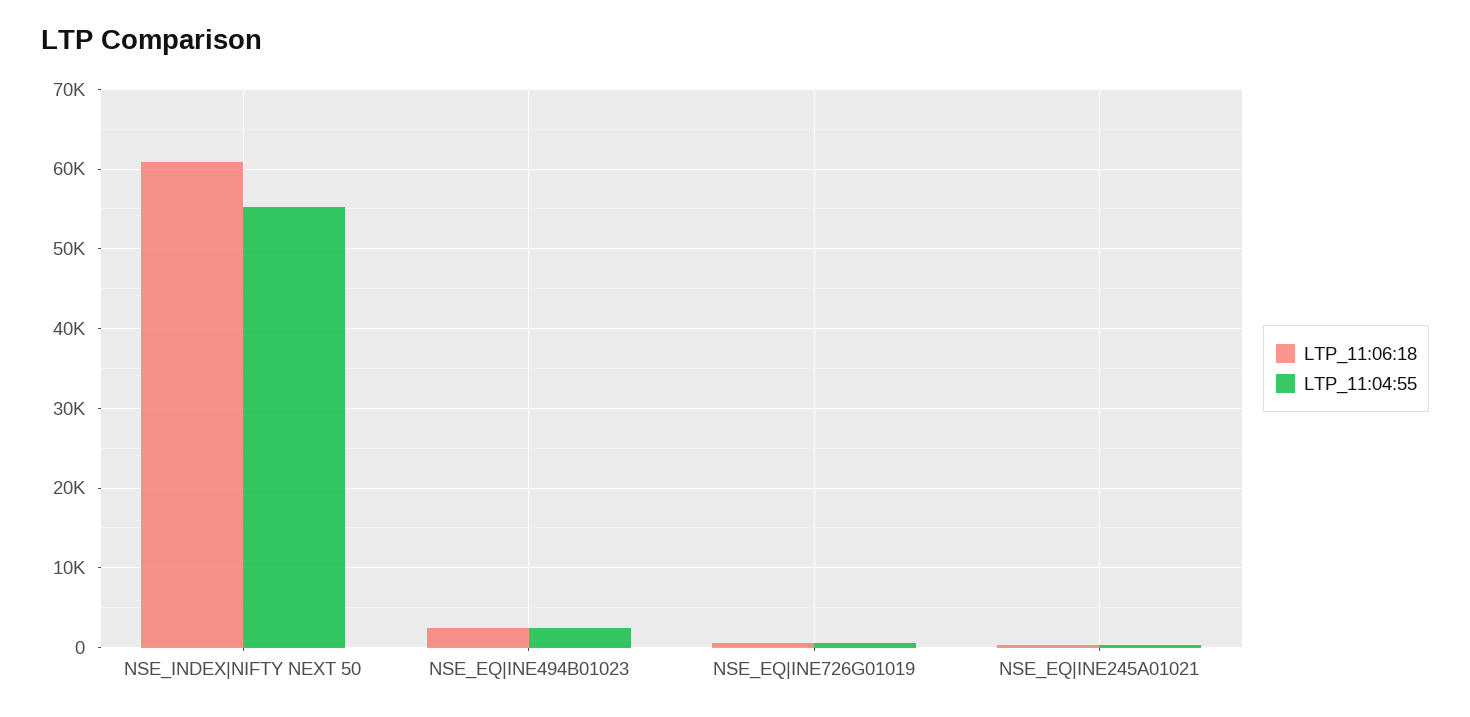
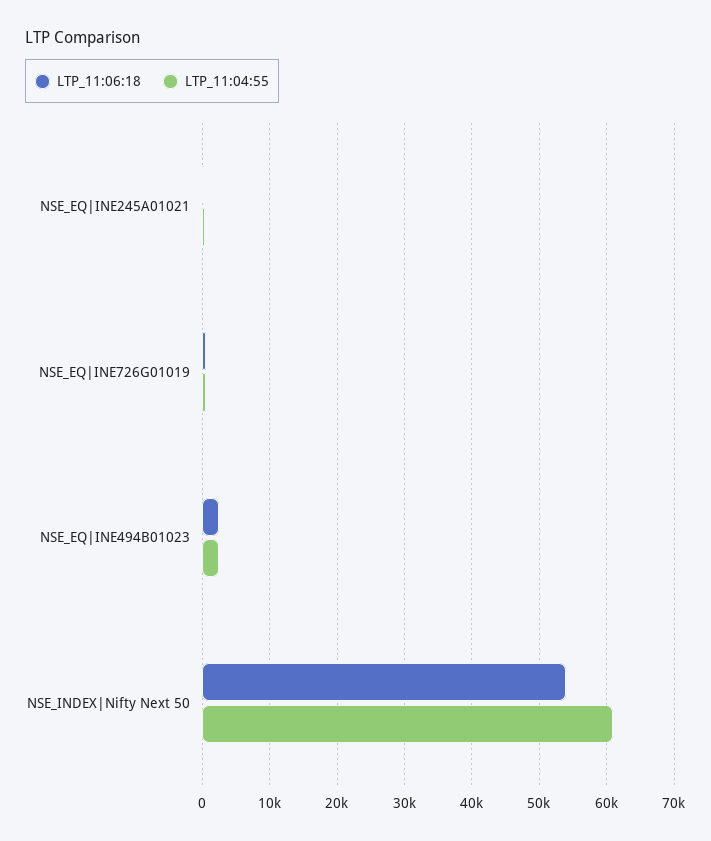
  {
    "LTP_11:06:18": {
-     "NSE_INDEX|NIFTY NEXT 50": 61000,
+     "NSE_INDEX|NIFTY NEXT 50": 54000,
      "NSE_EQ|INE494B01023": 2000,
      "NSE_EQ|INE726G01019": 1000,
      "NSE_EQ|INE245A01021": 0
    },
    "LTP_11:04:55": {
-     "NSE_INDEX|NIFTY NEXT 50": 55000,
+     "NSE_INDEX|NIFTY NEXT 50": 61000,
      "NSE_EQ|INE494B01023": 2000,
      "NSE_EQ|INE726G01019": 1000,
      "NSE_EQ|INE245A01021": 0
    }
  }

